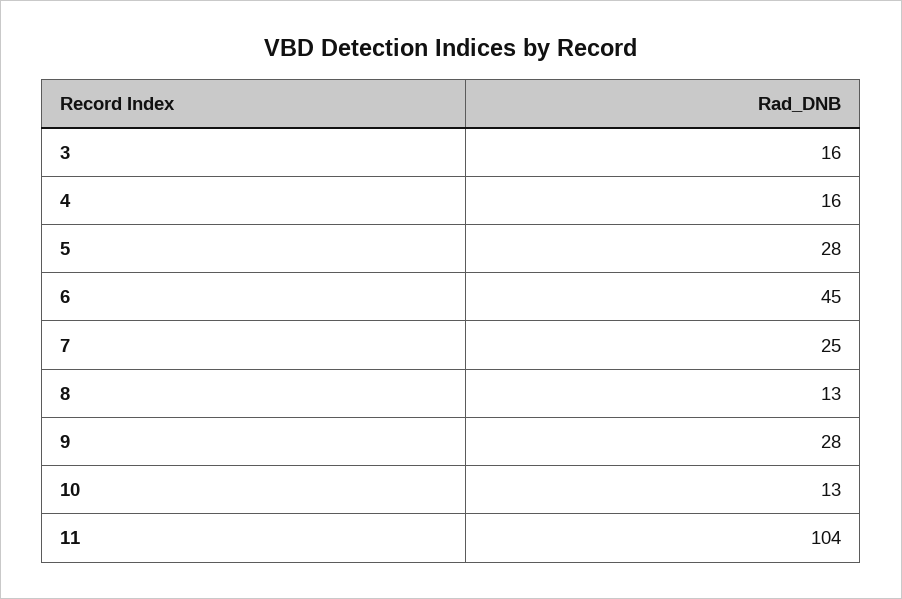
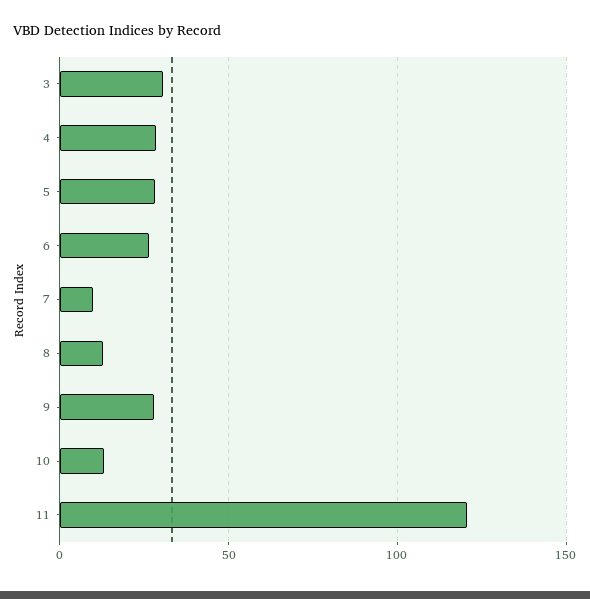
  {
-   "3": 16,
+   "3": 30,
-   "4": 16,
+   "4": 30,
    "5": 28,
-   "6": 45,
+   "6": 25,
-   "7": 25,
+   "7": 10,
    "8": 13,
    "9": 28,
    "10": 13,
-   "11": 104
+   "11": 120
  }

